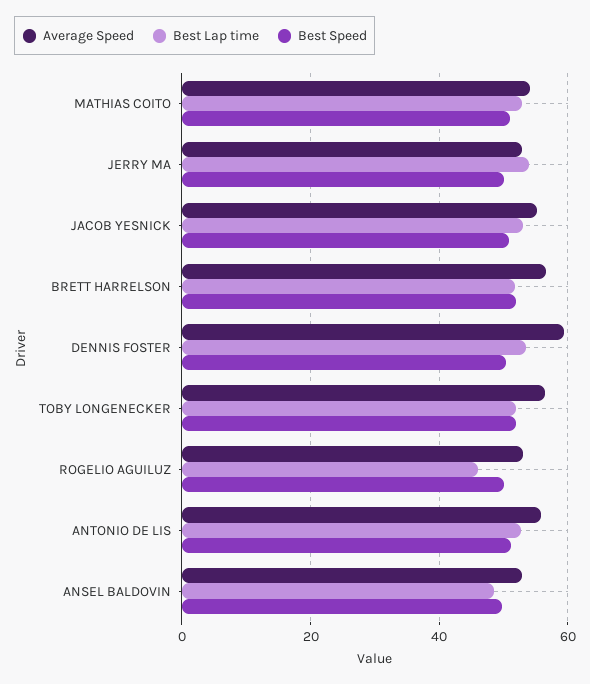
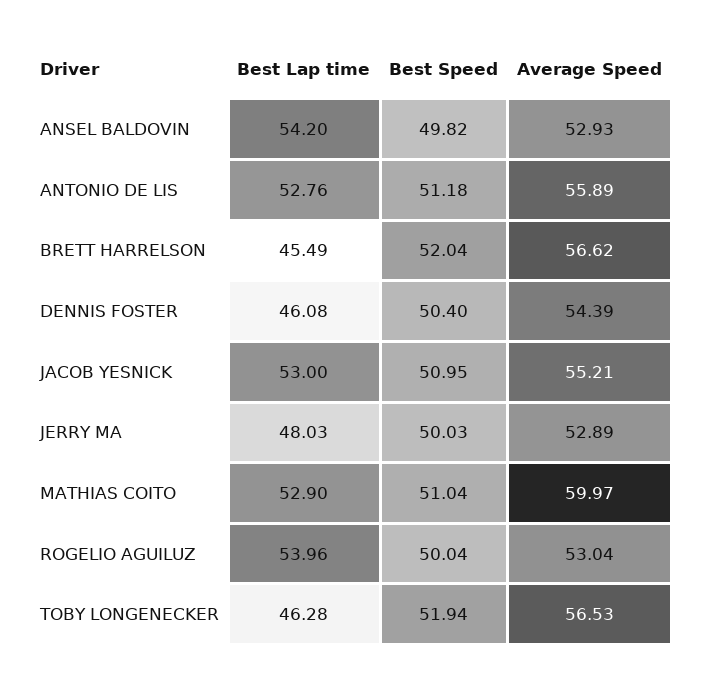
  {
    "Average Speed": {
-     "MATHIAS COITO": 54,
+     "MATHIAS COITO": 59.97,
      "JERRY MA": 52.89,
      "JACOB YESNICK": 55.21,
      "BRETT HARRELSON": 56.62,
-     "DENNIS FOSTER": 60,
+     "DENNIS FOSTER": 54.39,
      "TOBY LONGENECKER": 56.53,
      "ROGELIO AGUILUZ": 53.04,
      "ANTONIO DE LIS": 55.89,
      "ANSEL BALDOVIN": 52.93
    },
    "Best Lap time": {
      "MATHIAS COITO": 52.9,
-     "JERRY MA": 54,
+     "JERRY MA": 48.03,
      "JACOB YESNICK": 53,
-     "BRETT HARRELSON": 52,
+     "BRETT HARRELSON": 45.49,
-     "DENNIS FOSTER": 54,
+     "DENNIS FOSTER": 46.08,
-     "TOBY LONGENECKER": 52,
+     "TOBY LONGENECKER": 46.28,
-     "ROGELIO AGUILUZ": 46,
+     "ROGELIO AGUILUZ": 53.96,
      "ANTONIO DE LIS": 52.76,
-     "ANSEL BALDOVIN": 48
+     "ANSEL BALDOVIN": 54.2
    },
    "Best Speed": {
      "MATHIAS COITO": 51.04,
      "JERRY MA": 50.03,
      "JACOB YESNICK": 50.95,
      "BRETT HARRELSON": 52.04,
      "DENNIS FOSTER": 50.4,
      "TOBY LONGENECKER": 51.94,
      "ROGELIO AGUILUZ": 50.04,
      "ANTONIO DE LIS": 51.18,
      "ANSEL BALDOVIN": 49.82
    }
  }

